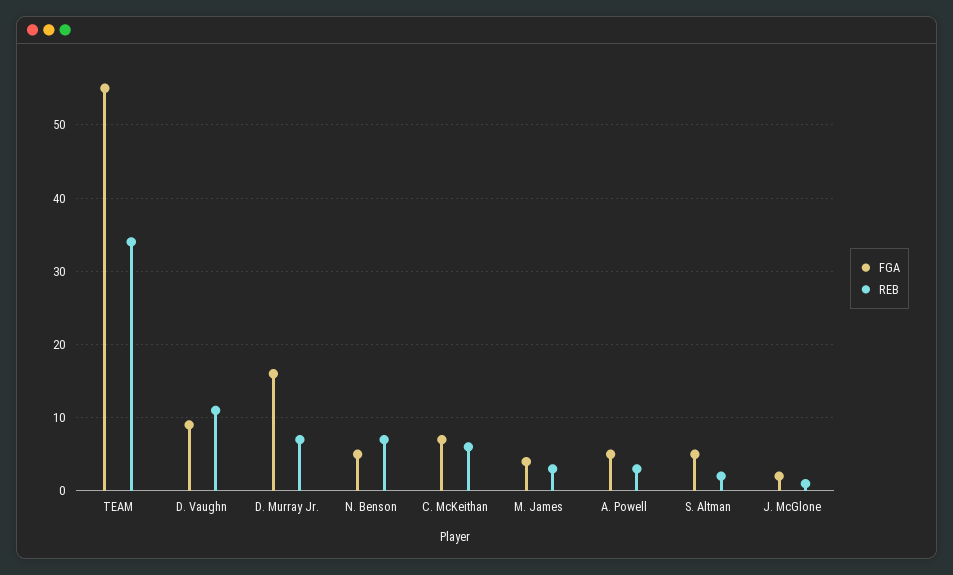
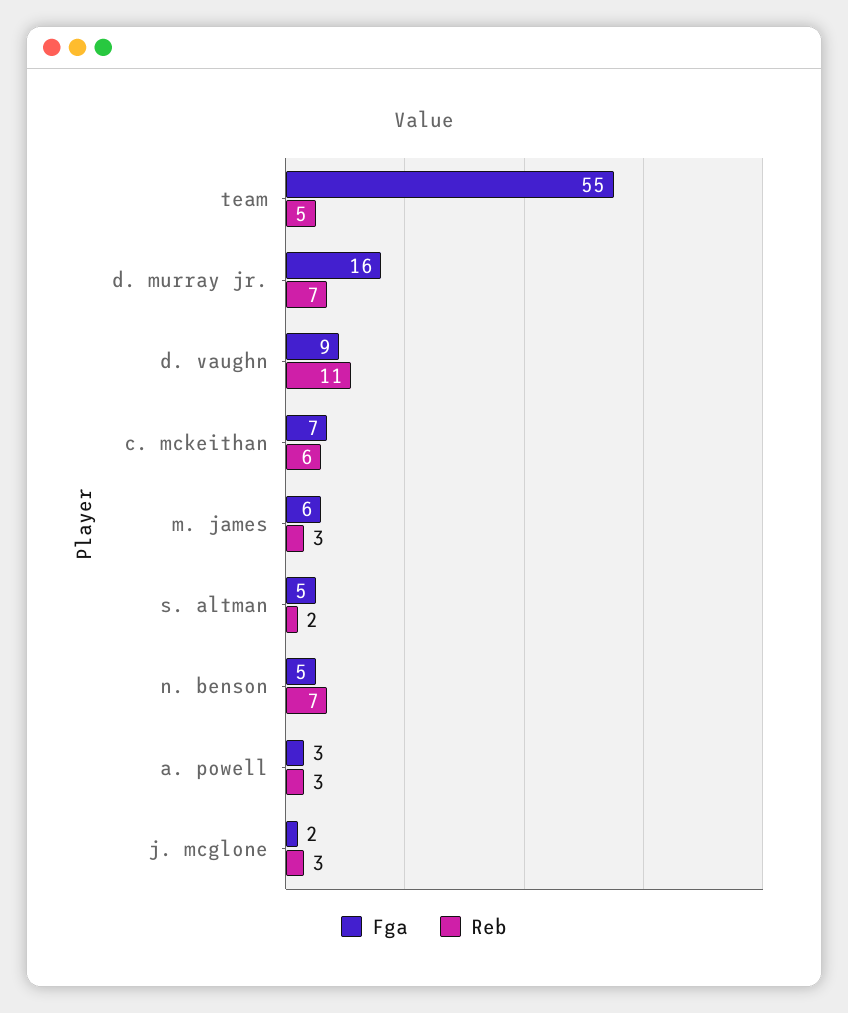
  {
    "FGA": {
      "TEAM": 55,
      "D. Vaughn": 9,
      "D. Murray Jr.": 16,
      "N. Benson": 5,
      "C. McKeithan": 7,
-     "M. James": 4,
+     "M. James": 6,
-     "A. Powell": 5,
+     "A. Powell": 3,
      "S. Altman": 5,
      "J. McGlone": 2
    },
    "REB": {
-     "TEAM": 34,
+     "TEAM": 5,
      "D. Vaughn": 11,
      "D. Murray Jr.": 7,
      "N. Benson": 7,
      "C. McKeithan": 6,
      "M. James": 3,
      "A. Powell": 3,
      "S. Altman": 2,
-     "J. McGlone": 1
+     "J. McGlone": 3
    }
  }

